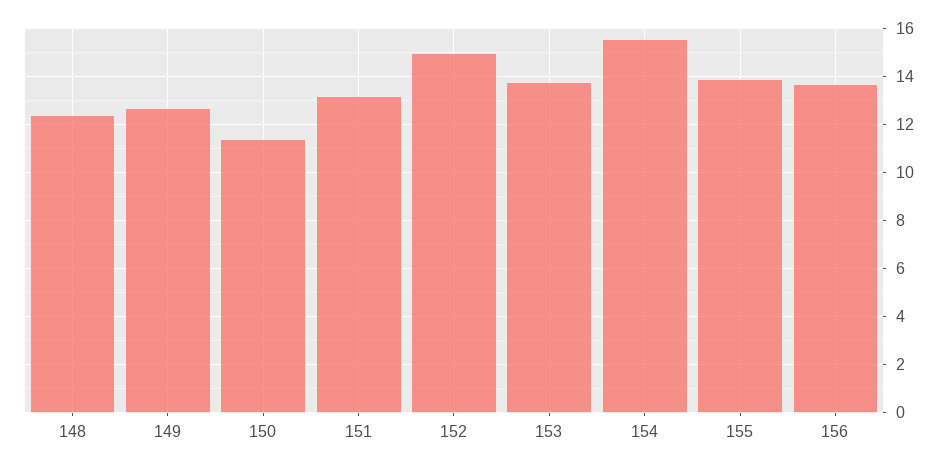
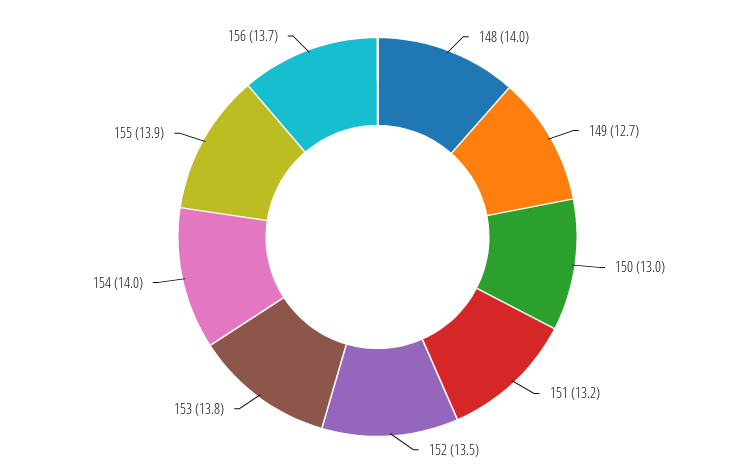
  {
-   "148": 12.5,
+   "148": 14,
    "149": 12.7,
-   "150": 11.5,
+   "150": 13,
    "151": 13.2,
-   "152": 15,
+   "152": 13.5,
    "153": 13.8,
-   "154": 15.5,
+   "154": 14,
    "155": 13.9,
    "156": 13.7
  }

